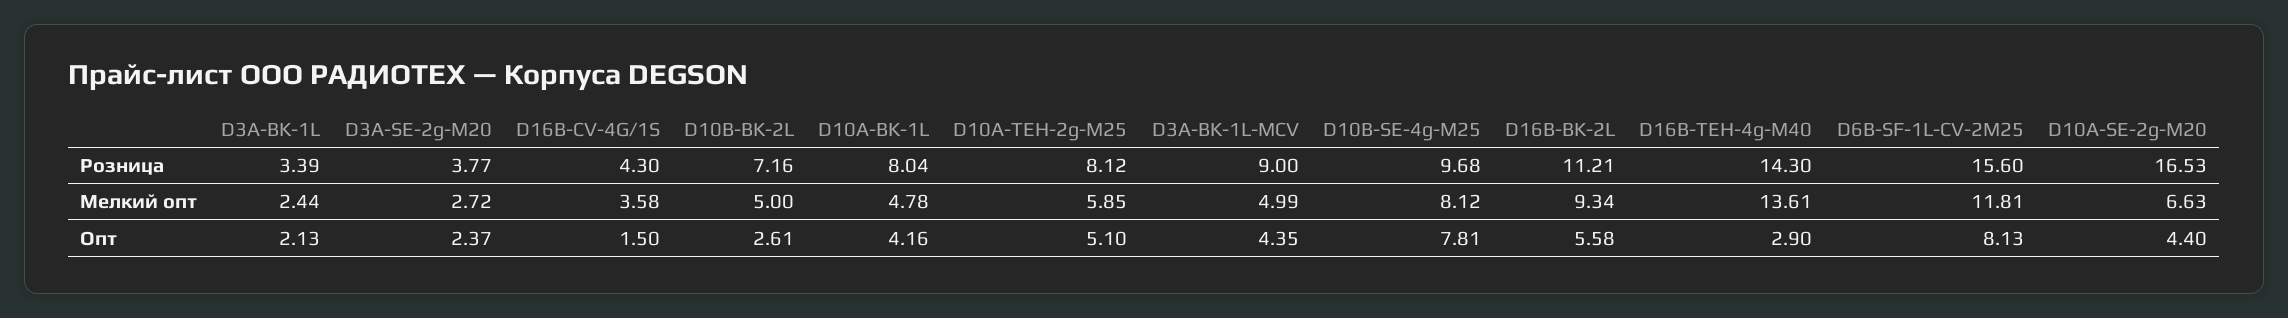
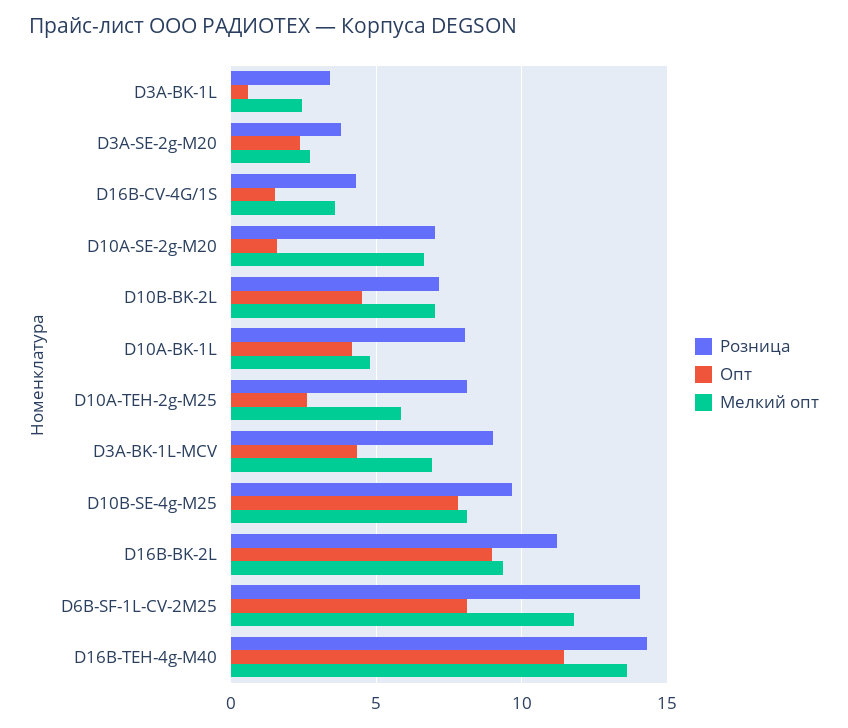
  {
    "Розница": {
      "D3A-BK-1L": 3.39,
      "D3A-SE-2g-M20": 3.77,
      "D16B-CV-4G/1S": 4.3,
      "D10B-BK-2L": 7.16,
      "D10A-BK-1L": 8.04,
      "D10A-TEH-2g-M25": 8.12,
      "D3A-BK-1L-MCV": 9,
      "D10B-SE-4g-M25": 9.68,
      "D16B-BK-2L": 11.21,
      "D16B-TEH-4g-M40": 14.3,
-     "D6B-SF-1L-CV-2M25": 15.6,
+     "D6B-SF-1L-CV-2M25": 14,
-     "D10A-SE-2g-M20": 16.53
+     "D10A-SE-2g-M20": 7
    },
    "Мелкий опт": {
      "D3A-BK-1L": 2.44,
      "D3A-SE-2g-M20": 2.72,
      "D16B-CV-4G/1S": 3.58,
-     "D10B-BK-2L": 5,
+     "D10B-BK-2L": 7,
      "D10A-BK-1L": 4.78,
      "D10A-TEH-2g-M25": 5.85,
-     "D3A-BK-1L-MCV": 4.99,
+     "D3A-BK-1L-MCV": 7,
      "D10B-SE-4g-M25": 8.12,
      "D16B-BK-2L": 9.34,
      "D16B-TEH-4g-M40": 13.61,
      "D6B-SF-1L-CV-2M25": 11.81,
      "D10A-SE-2g-M20": 6.63
    },
    "Опт": {
-     "D3A-BK-1L": 2.13,
+     "D3A-BK-1L": 0.5,
      "D3A-SE-2g-M20": 2.37,
      "D16B-CV-4G/1S": 1.5,
-     "D10B-BK-2L": 2.61,
+     "D10B-BK-2L": 4.5,
      "D10A-BK-1L": 4.16,
-     "D10A-TEH-2g-M25": 5.1,
+     "D10A-TEH-2g-M25": 2.5,
      "D3A-BK-1L-MCV": 4.35,
      "D10B-SE-4g-M25": 7.81,
-     "D16B-BK-2L": 5.58,
+     "D16B-BK-2L": 9,
-     "D16B-TEH-4g-M40": 2.9,
+     "D16B-TEH-4g-M40": 11.5,
      "D6B-SF-1L-CV-2M25": 8.13,
-     "D10A-SE-2g-M20": 4.4
+     "D10A-SE-2g-M20": 1.5
    }
  }

